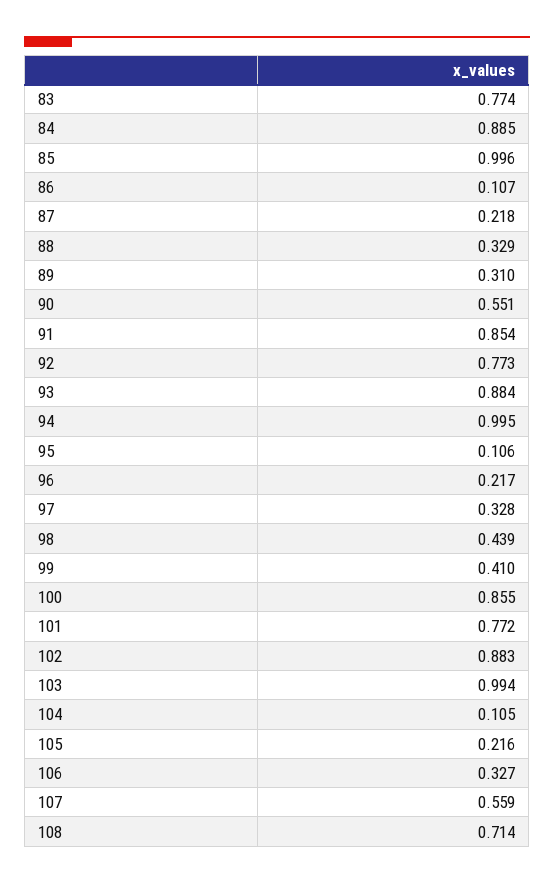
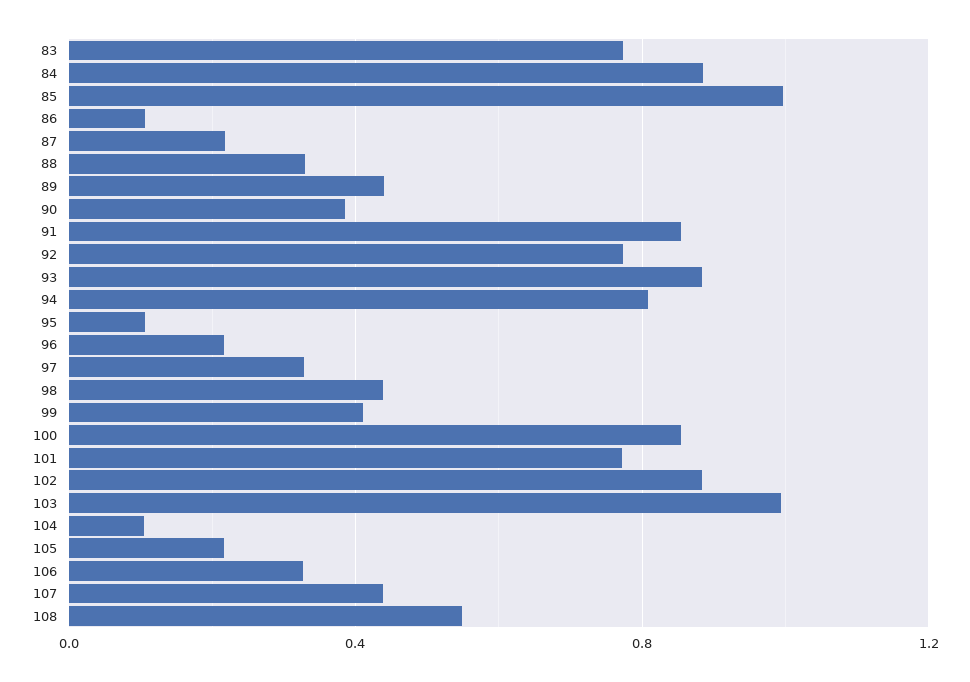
  {
    "83": 0.774,
    "84": 0.885,
    "85": 0.996,
    "86": 0.107,
    "87": 0.218,
    "88": 0.329,
-   "89": 0.31,
+   "89": 0.45,
-   "90": 0.551,
+   "90": 0.4,
    "91": 0.854,
    "92": 0.773,
    "93": 0.884,
-   "94": 0.995,
+   "94": 0.8,
    "95": 0.106,
    "96": 0.217,
    "97": 0.328,
    "98": 0.439,
    "99": 0.41,
    "100": 0.855,
    "101": 0.772,
    "102": 0.883,
    "103": 0.994,
    "104": 0.105,
    "105": 0.216,
    "106": 0.327,
-   "107": 0.559,
+   "107": 0.45,
-   "108": 0.714
+   "108": 0.55
  }

